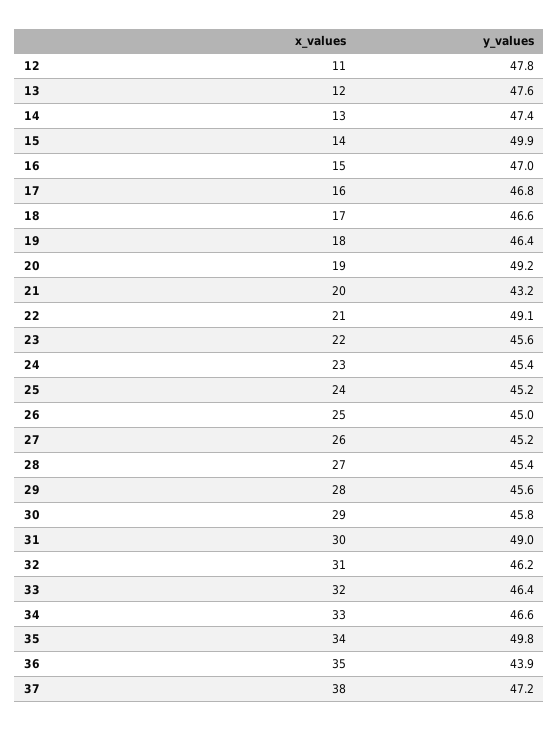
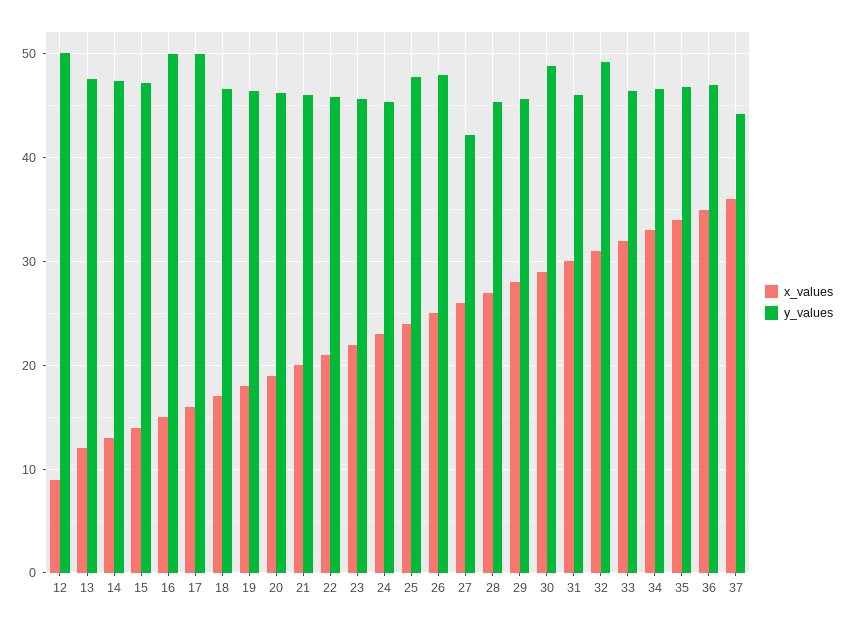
  {
    "x_values": {
-     "12": 11,
+     "12": 9,
      "13": 12,
      "14": 13,
      "15": 14,
      "16": 15,
      "17": 16,
      "18": 17,
      "19": 18,
      "20": 19,
      "21": 20,
      "22": 21,
      "23": 22,
      "24": 23,
      "25": 24,
      "26": 25,
      "27": 26,
      "28": 27,
      "29": 28,
      "30": 29,
      "31": 30,
      "32": 31,
      "33": 32,
      "34": 33,
      "35": 34,
      "36": 35,
-     "37": 38
+     "37": 36
    },
    "y_values": {
-     "12": 47.8,
+     "12": 50,
      "13": 47.6,
      "14": 47.4,
-     "15": 49.9,
+     "15": 47,
-     "16": 47,
+     "16": 50,
-     "17": 46.8,
+     "17": 50,
      "18": 46.6,
      "19": 46.4,
-     "20": 49.2,
+     "20": 46,
-     "21": 43.2,
+     "21": 46,
-     "22": 49.1,
+     "22": 46,
      "23": 45.6,
      "24": 45.4,
-     "25": 45.2,
+     "25": 48,
-     "26": 45,
+     "26": 48,
-     "27": 45.2,
+     "27": 42,
      "28": 45.4,
      "29": 45.6,
-     "30": 45.8,
+     "30": 49,
-     "31": 49,
+     "31": 46,
-     "32": 46.2,
+     "32": 49,
      "33": 46.4,
      "34": 46.6,
-     "35": 49.8,
+     "35": 47,
-     "36": 43.9,
+     "36": 47,
-     "37": 47.2
+     "37": 44
    }
  }

